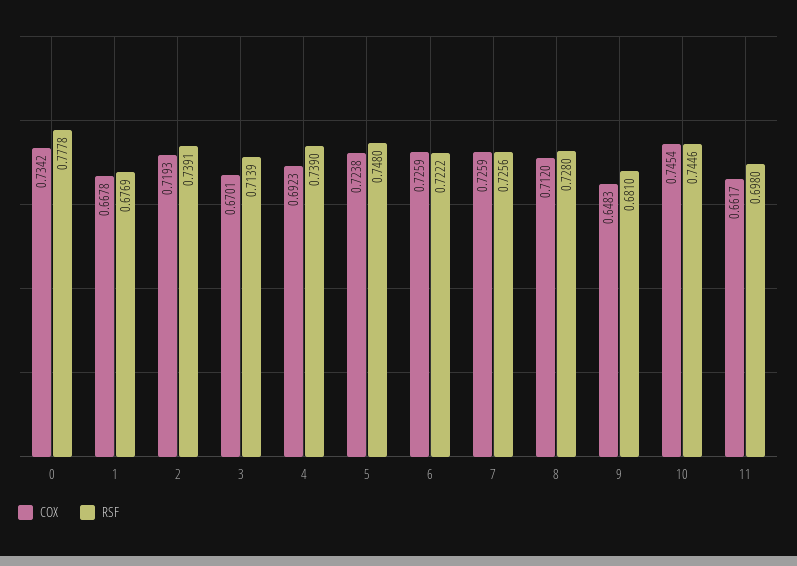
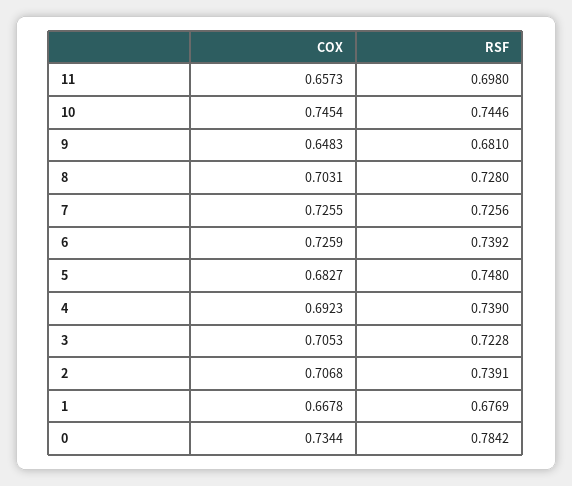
  {
    "COX": {
-     "0": 0.7342,
+     "0": 0.7344,
      "1": 0.6678,
-     "2": 0.7193,
+     "2": 0.7068,
-     "3": 0.6701,
+     "3": 0.7053,
      "4": 0.6923,
-     "5": 0.7238,
+     "5": 0.6827,
      "6": 0.7259,
-     "7": 0.7259,
+     "7": 0.7255,
-     "8": 0.712,
+     "8": 0.7031,
      "9": 0.6483,
      "10": 0.7454,
-     "11": 0.6617
+     "11": 0.6573
    },
    "RSF": {
-     "0": 0.7778,
+     "0": 0.7842,
      "1": 0.6769,
      "2": 0.7391,
-     "3": 0.7139,
+     "3": 0.7228,
      "4": 0.739,
      "5": 0.748,
-     "6": 0.7222,
+     "6": 0.7392,
      "7": 0.7256,
      "8": 0.728,
      "9": 0.681,
      "10": 0.7446,
      "11": 0.698
    }
  }

